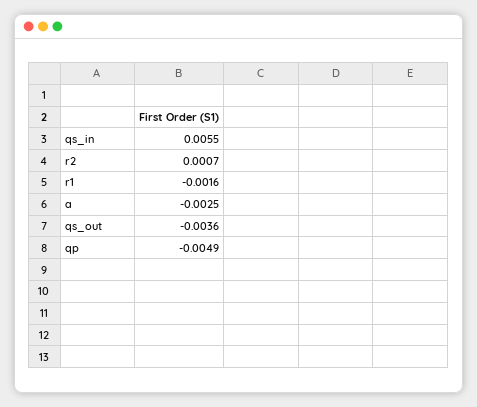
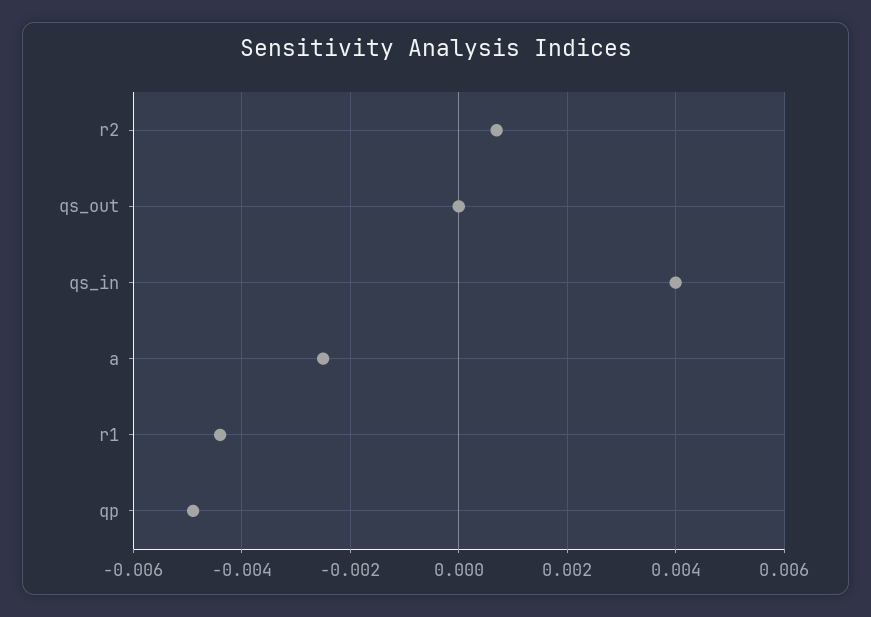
  {
-   "qs_in": 0.0055,
+   "qs_in": 0.004,
    "r2": 0.0007,
-   "r1": -0.0016,
+   "r1": -0.0045,
    "a": -0.0025,
-   "qs_out": -0.0036,
+   "qs_out": 0,
    "qp": -0.0049
  }

